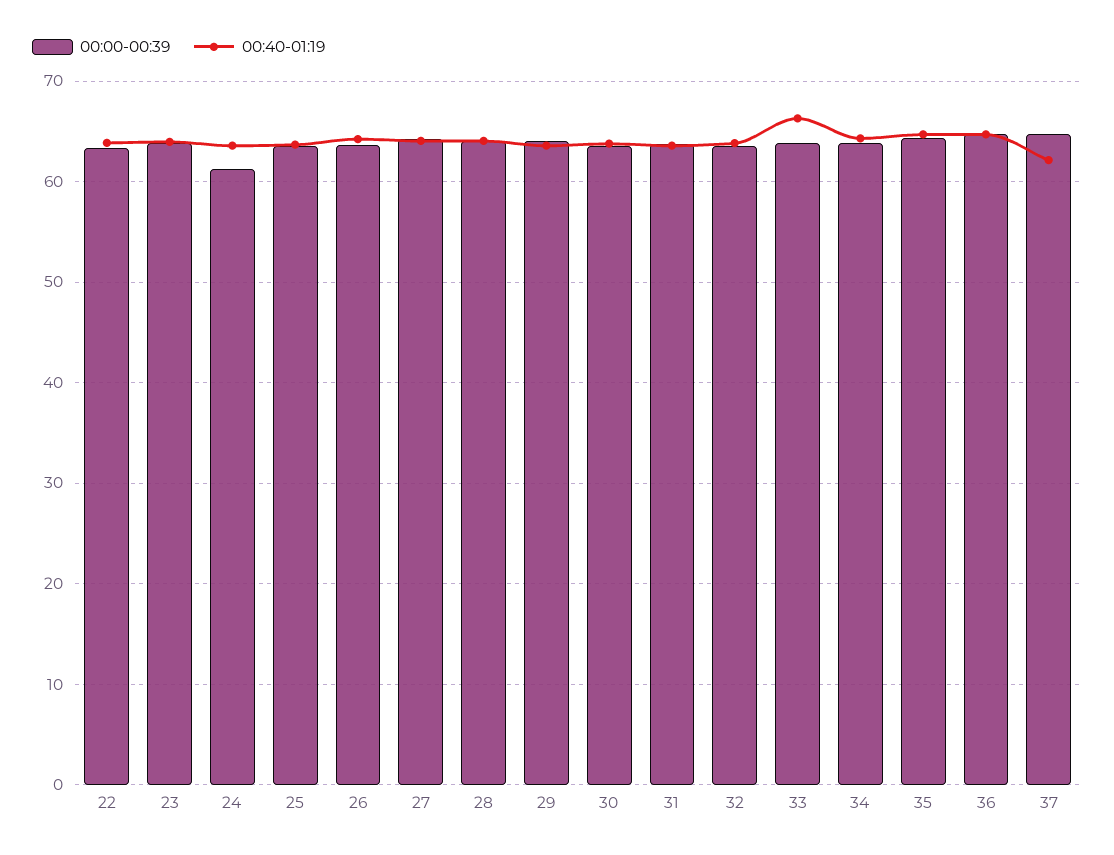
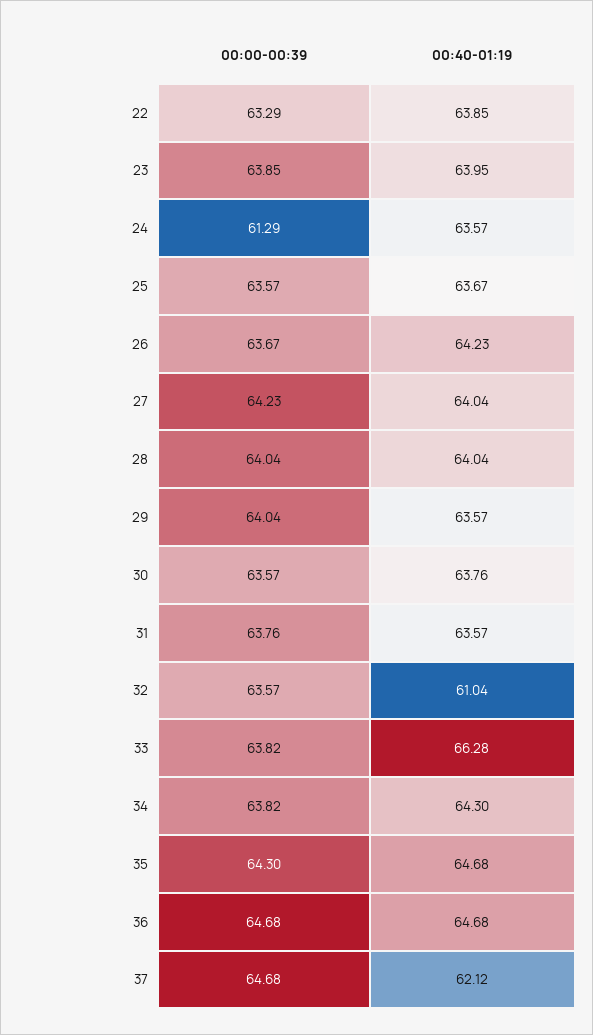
  {
    "00:00-00:39": {
      "22": 63.29,
      "23": 63.85,
      "24": 61.29,
      "25": 63.57,
      "26": 63.67,
      "27": 64.23,
      "28": 64.04,
      "29": 64.04,
      "30": 63.57,
      "31": 63.76,
      "32": 63.57,
      "33": 63.82,
      "34": 63.82,
      "35": 64.3,
      "36": 64.68,
      "37": 64.68
    },
    "00:40-01:19": {
      "22": 63.85,
      "23": 63.95,
      "24": 63.57,
      "25": 63.67,
      "26": 64.23,
      "27": 64.04,
      "28": 64.04,
      "29": 63.57,
      "30": 63.76,
      "31": 63.57,
-     "32": 64,
+     "32": 61.04,
      "33": 66.28,
      "34": 64.3,
      "35": 64.68,
      "36": 64.68,
      "37": 62.12
    }
  }

